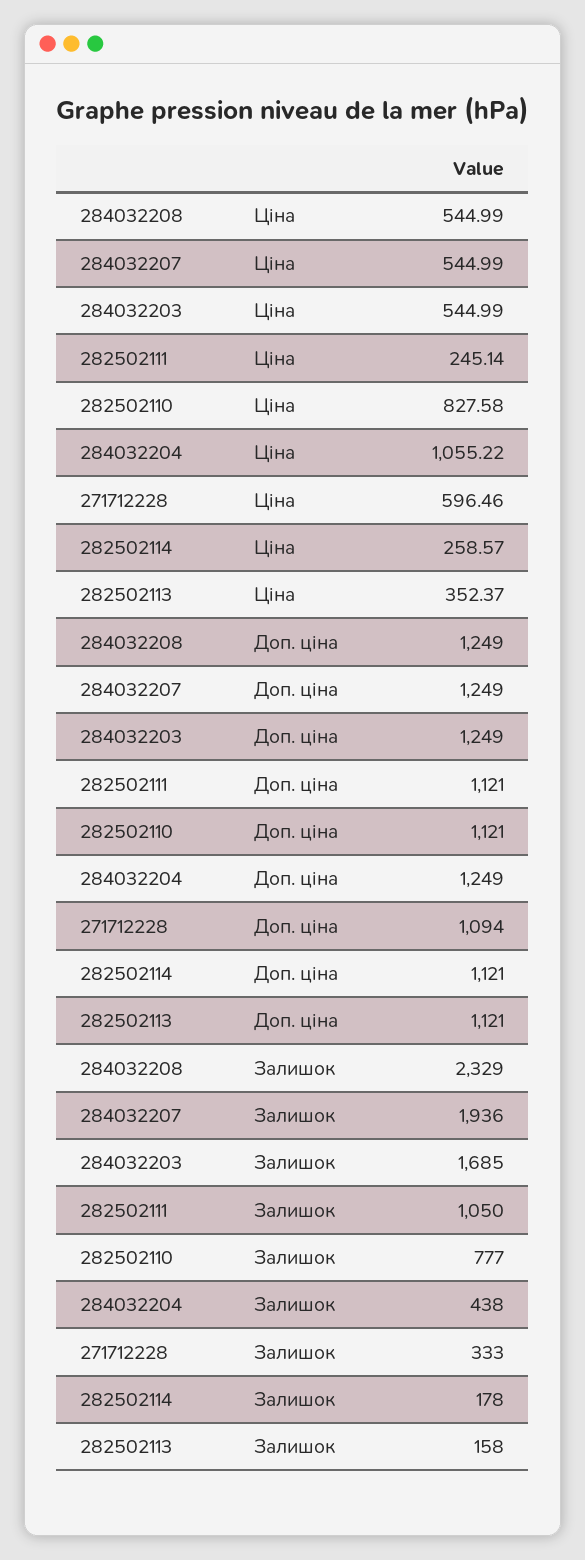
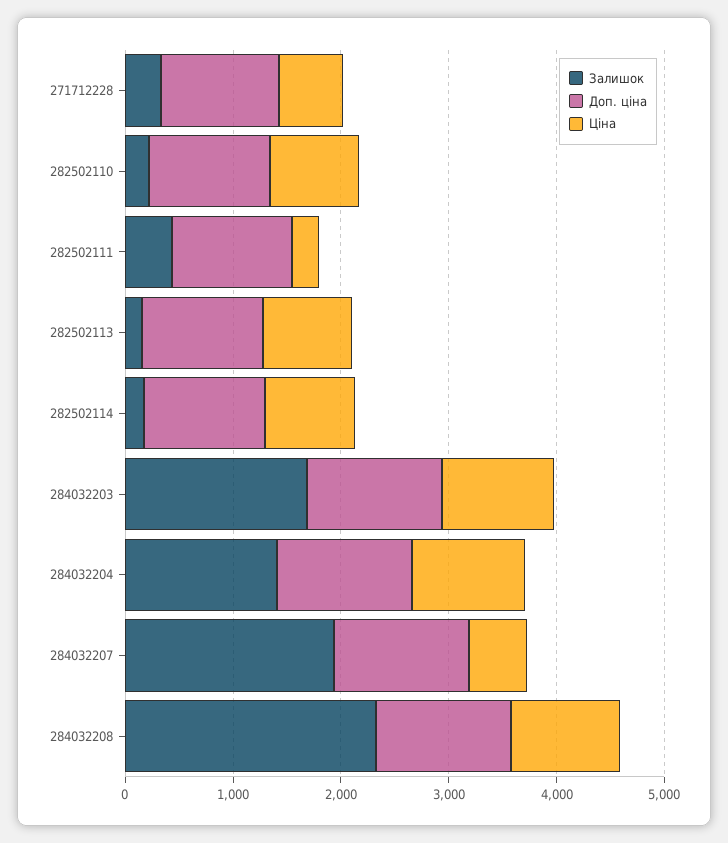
  {
    "Ціна": {
-     "284032208": 544.99,
+     "284032208": 1000,
      "284032207": 544.99,
-     "284032203": 544.99,
+     "284032203": 1000,
      "282502111": 245.14,
      "282502110": 827.58,
      "284032204": 1055.22,
      "271712228": 596.46,
-     "282502114": 258.57,
+     "282502114": 800,
-     "282502113": 352.37
+     "282502113": 800
    },
    "Доп. ціна": {
      "284032208": 1249,
      "284032207": 1249,
      "284032203": 1249,
      "282502111": 1121,
      "282502110": 1121,
      "284032204": 1249,
      "271712228": 1094,
      "282502114": 1121,
      "282502113": 1121
    },
    "Залишок": {
      "284032208": 2329,
      "284032207": 1936,
      "284032203": 1685,
-     "282502111": 1050,
+     "282502111": 400,
-     "282502110": 777,
+     "282502110": 200,
-     "284032204": 438,
+     "284032204": 1400,
      "271712228": 333,
      "282502114": 178,
      "282502113": 158
    }
  }

